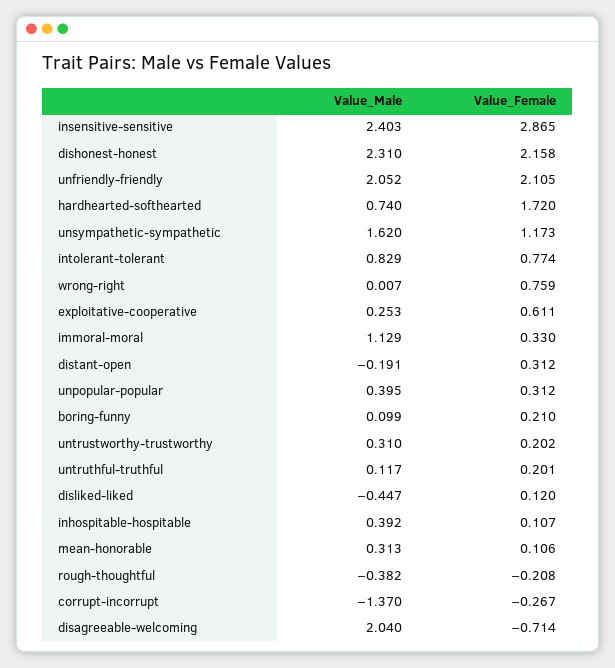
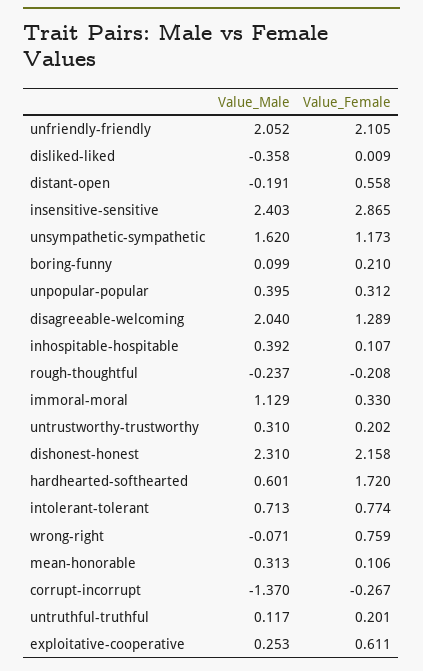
  {
    "Value_Male": {
      "insensitive-sensitive": 2.403,
      "dishonest-honest": 2.31,
      "unfriendly-friendly": 2.052,
-     "hardhearted-softhearted": 0.74,
+     "hardhearted-softhearted": 0.601,
      "unsympathetic-sympathetic": 1.62,
-     "intolerant-tolerant": 0.829,
+     "intolerant-tolerant": 0.713,
-     "wrong-right": 0.007,
+     "wrong-right": -0.071,
      "exploitative-cooperative": 0.253,
      "immoral-moral": 1.129,
      "distant-open": -0.191,
      "unpopular-popular": 0.395,
      "boring-funny": 0.099,
      "untrustworthy-trustworthy": 0.31,
      "untruthful-truthful": 0.117,
-     "disliked-liked": -0.447,
+     "disliked-liked": -0.358,
      "inhospitable-hospitable": 0.392,
      "mean-honorable": 0.313,
-     "rough-thoughtful": -0.382,
+     "rough-thoughtful": -0.237,
      "corrupt-incorrupt": -1.37,
      "disagreeable-welcoming": 2.04
    },
    "Value_Female": {
      "insensitive-sensitive": 2.865,
      "dishonest-honest": 2.158,
      "unfriendly-friendly": 2.105,
      "hardhearted-softhearted": 1.72,
      "unsympathetic-sympathetic": 1.173,
      "intolerant-tolerant": 0.774,
      "wrong-right": 0.759,
      "exploitative-cooperative": 0.611,
      "immoral-moral": 0.33,
-     "distant-open": 0.312,
+     "distant-open": 0.558,
      "unpopular-popular": 0.312,
      "boring-funny": 0.21,
      "untrustworthy-trustworthy": 0.202,
      "untruthful-truthful": 0.201,
-     "disliked-liked": 0.12,
+     "disliked-liked": 0.009,
      "inhospitable-hospitable": 0.107,
      "mean-honorable": 0.106,
      "rough-thoughtful": -0.208,
      "corrupt-incorrupt": -0.267,
-     "disagreeable-welcoming": -0.714
+     "disagreeable-welcoming": 1.289
    }
  }

